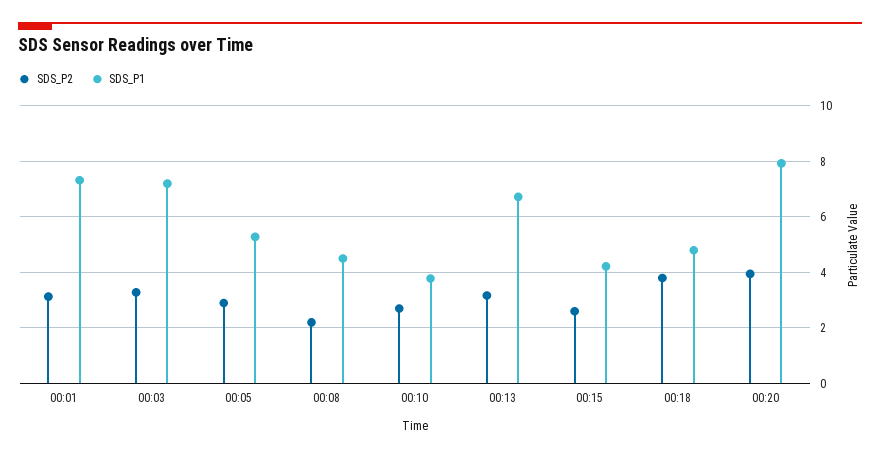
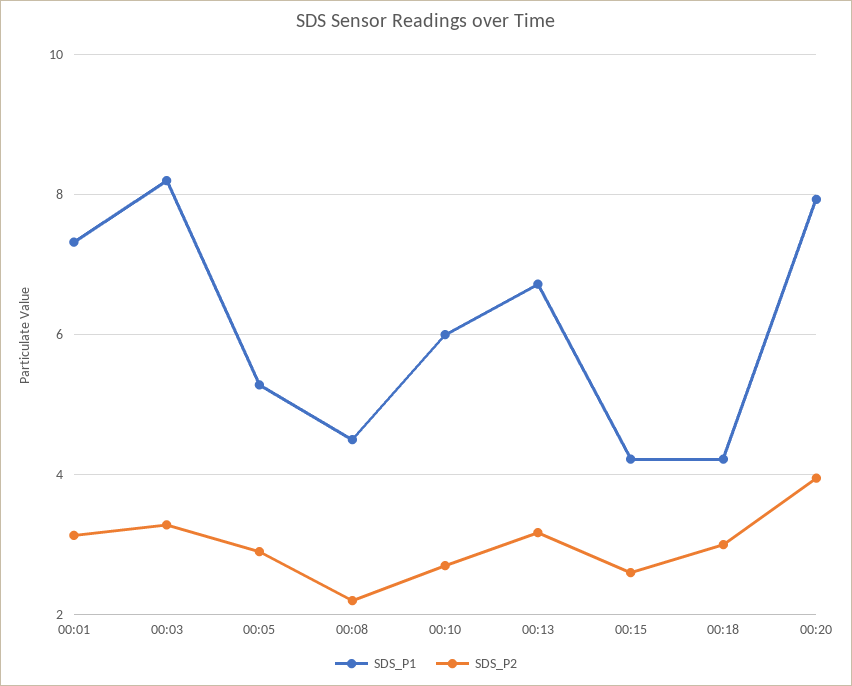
  {
    "SDS_P2": {
      "00:01": 3.2,
      "00:03": 3.2,
      "00:05": 3,
      "00:08": 2.2,
      "00:10": 2.8,
      "00:13": 3.2,
      "00:15": 2.6,
-     "00:18": 3.75,
+     "00:18": 3,
      "00:20": 4
    },
    "SDS_P1": {
      "00:01": 7.4,
-     "00:03": 7.25,
+     "00:03": 8.2,
      "00:05": 5.2,
      "00:08": 4.6,
-     "00:10": 3.75,
+     "00:10": 6,
      "00:13": 6.8,
      "00:15": 4.2,
-     "00:18": 4.75,
+     "00:18": 4.2,
      "00:20": 8
    }
  }

